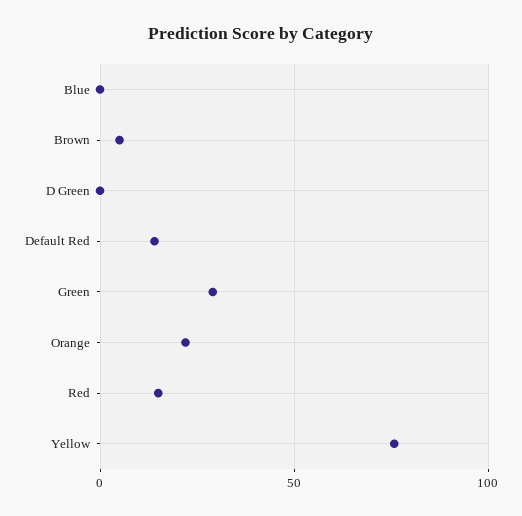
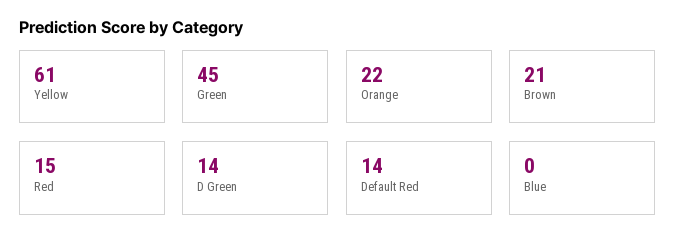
  {
    "Blue": 0,
-   "Brown": 5,
+   "Brown": 21,
-   "D Green": 0,
+   "D Green": 14,
    "Default Red": 14,
-   "Green": 30,
+   "Green": 45,
    "Orange": 22,
    "Red": 15,
-   "Yellow": 75
+   "Yellow": 61
  }

